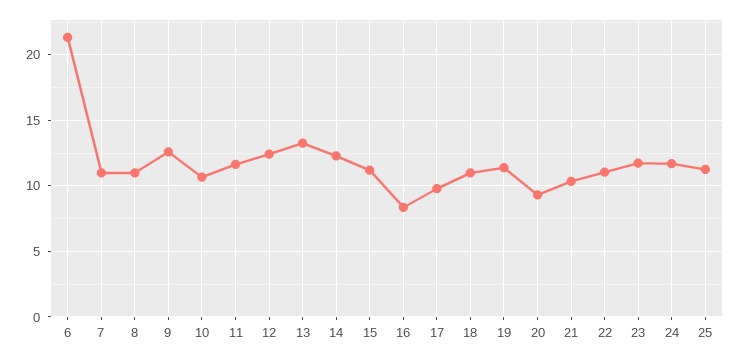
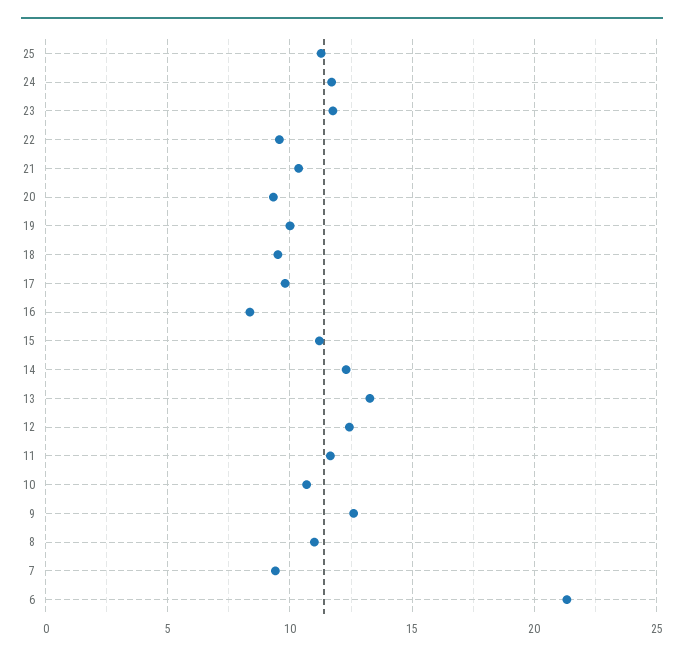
  {
    "6": 21.5,
-   "7": 11,
+   "7": 9.5,
    "8": 11,
    "9": 12.5,
    "10": 10.5,
    "11": 11.5,
    "12": 12.5,
    "13": 13.5,
    "14": 12.5,
    "15": 11,
    "16": 8.5,
    "17": 10,
-   "18": 11,
+   "18": 9.5,
-   "19": 11.5,
+   "19": 10,
    "20": 9.5,
    "21": 10.5,
-   "22": 11,
+   "22": 9.5,
    "23": 12,
    "24": 11.5,
    "25": 11.5
  }

